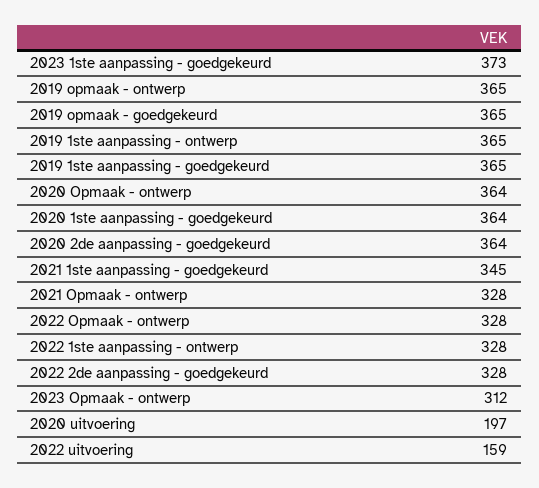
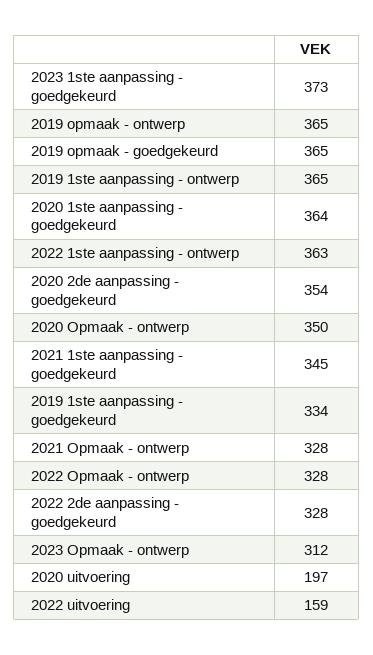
  {
    "2023 1ste aanpassing - goedgekeurd": 373,
    "2019 opmaak - ontwerp": 365,
    "2019 opmaak - goedgekeurd": 365,
    "2019 1ste aanpassing - ontwerp": 365,
-   "2019 1ste aanpassing - goedgekeurd": 365,
+   "2019 1ste aanpassing - goedgekeurd": 334,
-   "2020 Opmaak - ontwerp": 364,
+   "2020 Opmaak - ontwerp": 350,
    "2020 1ste aanpassing - goedgekeurd": 364,
-   "2020 2de aanpassing - goedgekeurd": 364,
+   "2020 2de aanpassing - goedgekeurd": 354,
    "2021 1ste aanpassing - goedgekeurd": 345,
    "2021 Opmaak - ontwerp": 328,
    "2022 Opmaak - ontwerp": 328,
-   "2022 1ste aanpassing - ontwerp": 328,
+   "2022 1ste aanpassing - ontwerp": 363,
    "2022 2de aanpassing - goedgekeurd": 328,
    "2023 Opmaak - ontwerp": 312,
    "2020 uitvoering": 197,
    "2022 uitvoering": 159
  }

